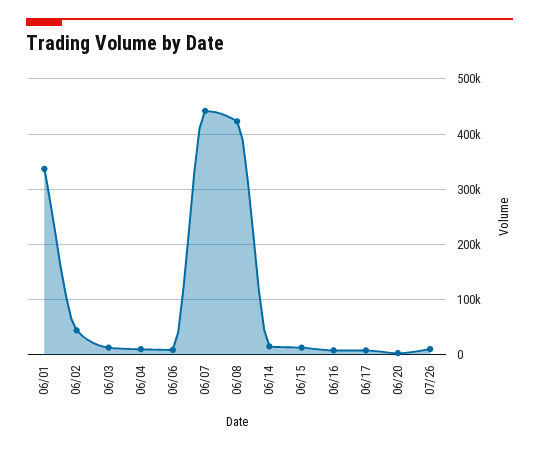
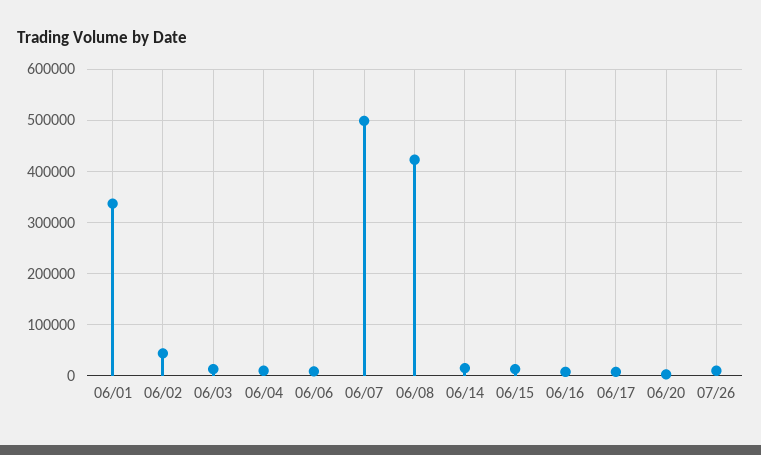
  {
    "06/01": 340000,
    "06/02": 40000,
    "06/03": 20000,
    "06/04": 20000,
    "06/06": 0,
-   "06/07": 440000,
+   "06/07": 500000,
    "06/08": 420000,
    "06/14": 20000,
    "06/15": 20000,
    "06/16": 0,
    "06/17": 0,
    "06/20": 0,
    "07/26": 20000
  }

